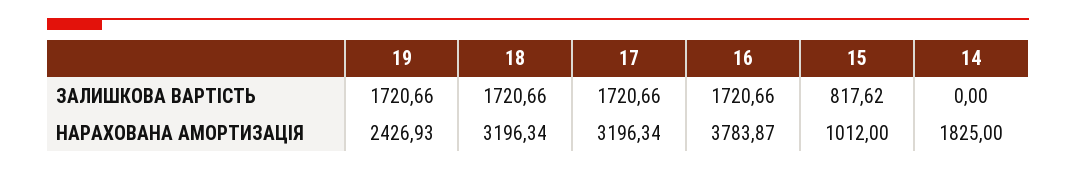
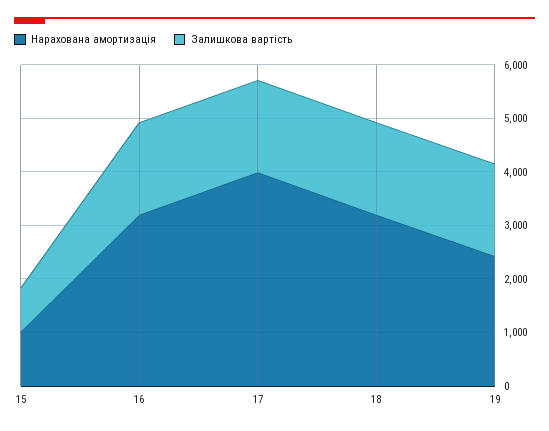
  {
    "ЗAЛИШКОВА ВАРТIСТЬ": {
      "19": 1720.66,
      "18": 1720.66,
      "17": 1720.66,
      "16": 1720.66,
-     "15": 817.62,
+     "15": 817.62
-     "14": 0
    },
    "HAPAXOВAНA AМОРТИЗAЦIЯ": {
      "19": 2426.93,
      "18": 3196.34,
-     "17": 3196.34,
+     "17": 4000,
-     "16": 3783.87,
+     "16": 3200,
-     "15": 1012,
+     "15": 1012
-     "14": 1825
    }
  }

